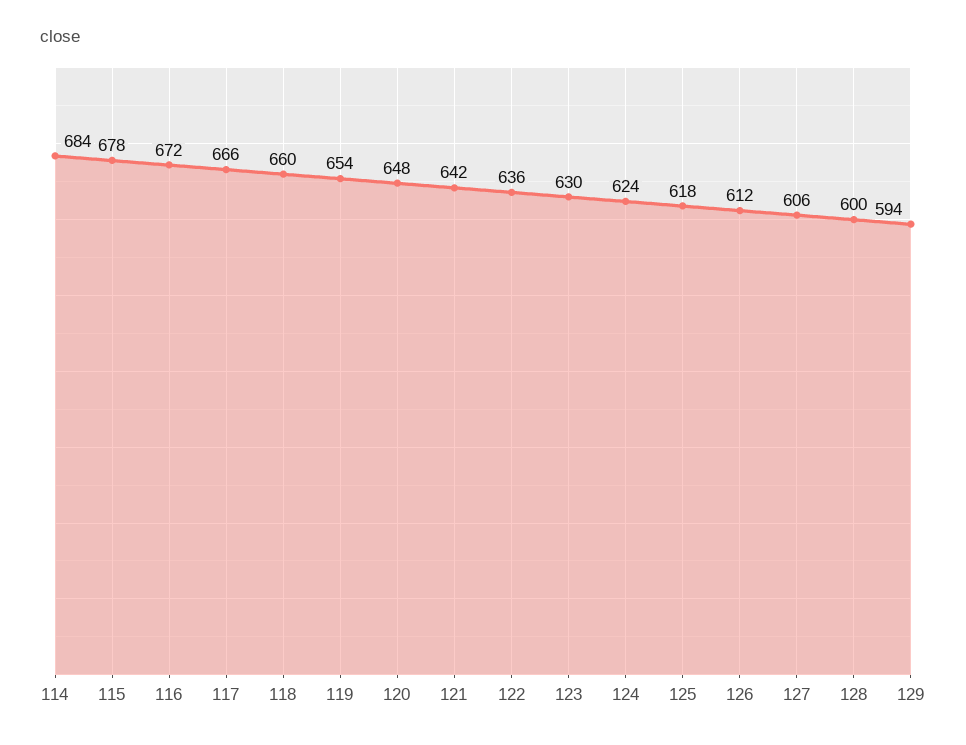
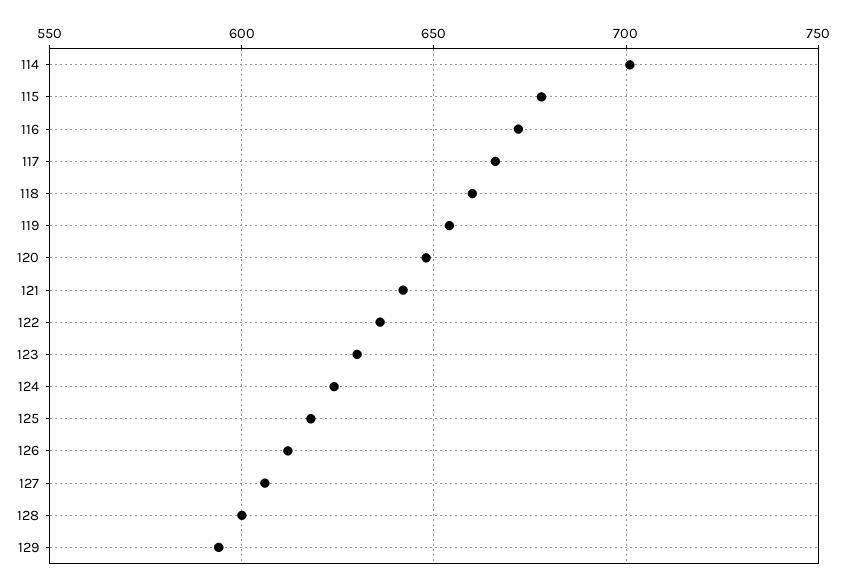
  {
-   "114": 684,
+   "114": 700,
    "115": 678,
    "116": 672,
    "117": 666,
    "118": 660,
    "119": 654,
    "120": 648,
    "121": 642,
    "122": 636,
    "123": 630,
    "124": 624,
    "125": 618,
    "126": 612,
    "127": 606,
    "128": 600,
    "129": 594
  }

